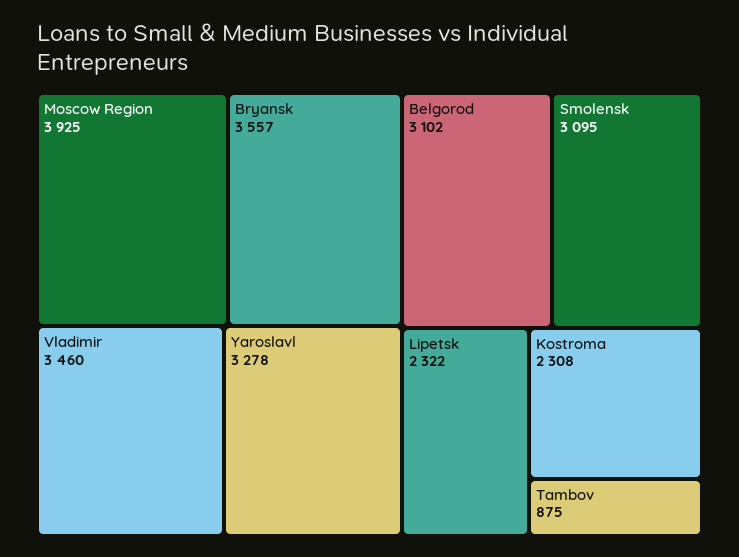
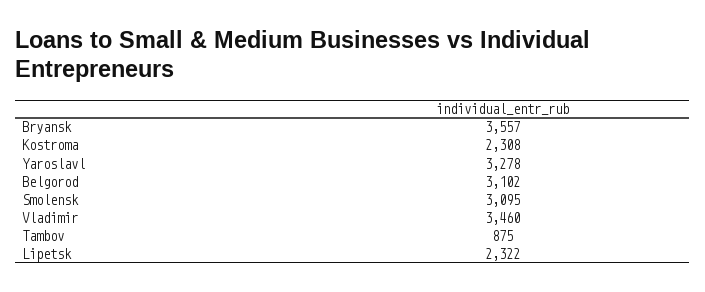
  {
-   "Moscow Region": 3925,
    "Bryansk": 3557,
    "Vladimir": 3460,
    "Yaroslavl": 3278,
    "Belgorod": 3102,
    "Smolensk": 3095,
    "Lipetsk": 2322,
    "Kostroma": 2308,
    "Tambov": 875
  }

